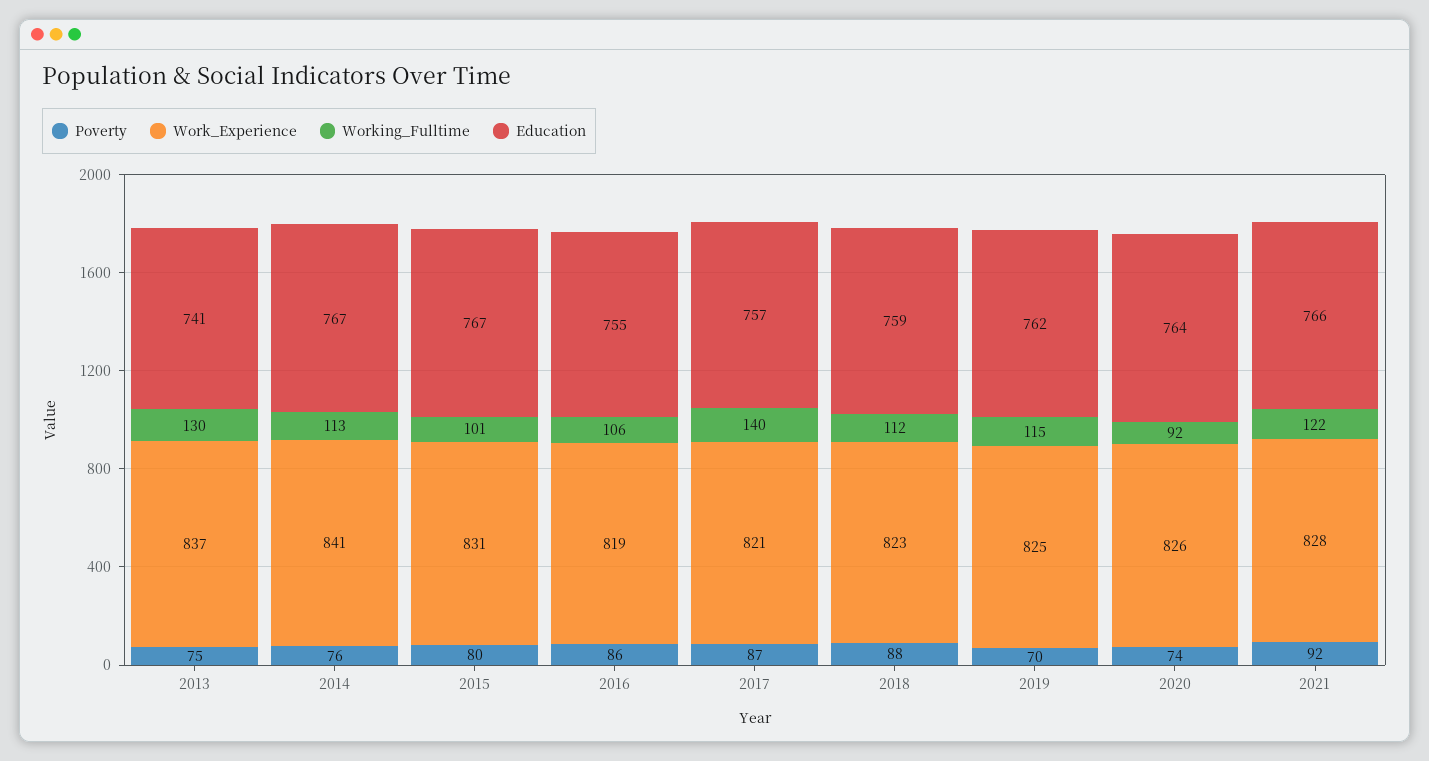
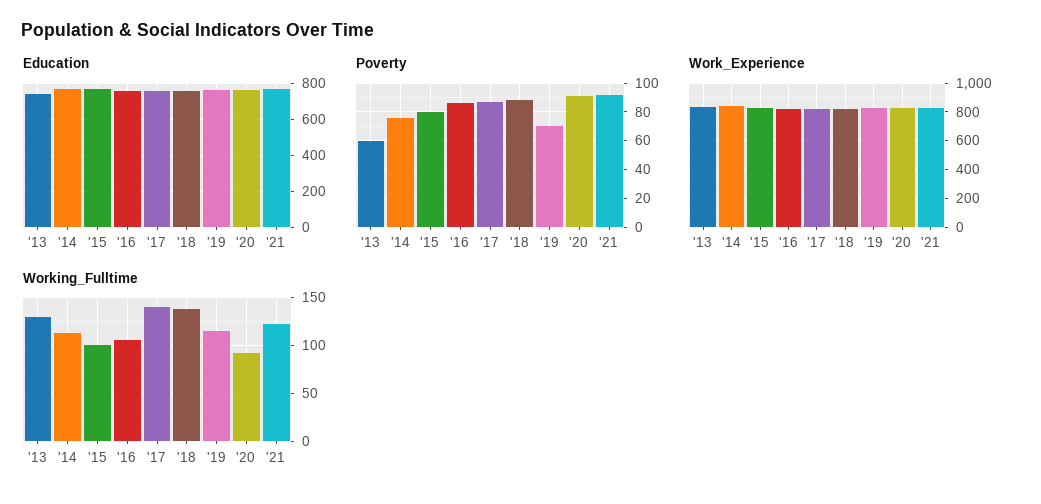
  {
    "Poverty": {
-     "2013": 75,
+     "2013": 60,
      "2014": 76,
      "2015": 80,
      "2016": 86,
      "2017": 87,
      "2018": 88,
      "2019": 70,
-     "2020": 74,
+     "2020": 90,
      "2021": 92
    },
    "Work_Experience": {
      "2013": 837,
      "2014": 841,
      "2015": 831,
      "2016": 819,
      "2017": 821,
      "2018": 823,
      "2019": 825,
      "2020": 826,
      "2021": 828
    },
    "Working_Fulltime": {
      "2013": 130,
      "2014": 113,
      "2015": 101,
      "2016": 106,
      "2017": 140,
-     "2018": 112,
+     "2018": 140,
      "2019": 115,
      "2020": 92,
      "2021": 122
    },
    "Education": {
      "2013": 741,
      "2014": 767,
      "2015": 767,
      "2016": 755,
      "2017": 757,
      "2018": 759,
      "2019": 762,
      "2020": 764,
      "2021": 766
    }
  }

